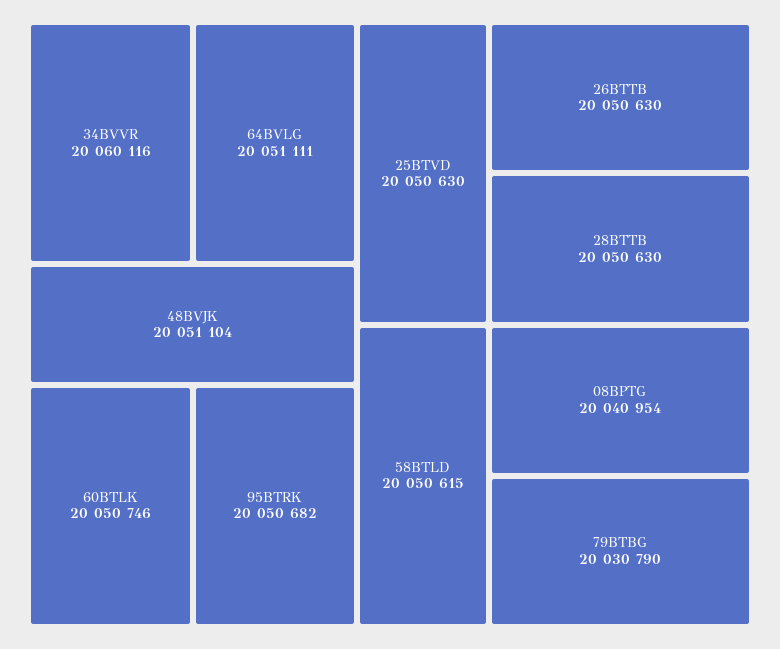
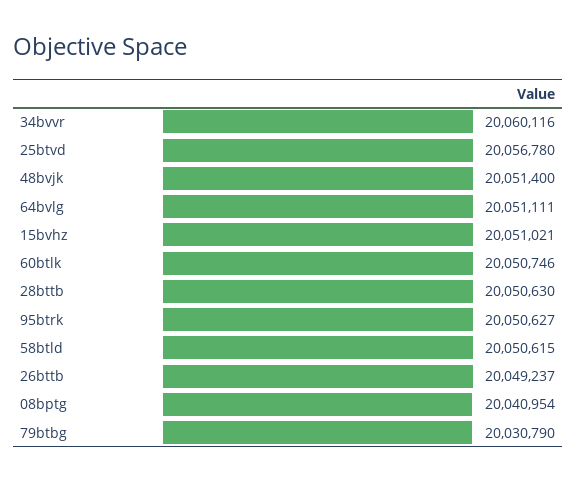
  {
    "34BVVR": 20060116,
    "64BVLG": 20051111,
-   "48BVJK": 20051104,
+   "48BVJK": 20051400,
    "60BTLK": 20050746,
-   "95BTRK": 20050682,
+   "95BTRK": 20050627,
-   "25BTVD": 20050630,
+   "25BTVD": 20056780,
-   "26BTTB": 20050630,
+   "26BTTB": 20049237,
    "28BTTB": 20050630,
    "58BTLD": 20050615,
    "08BPTG": 20040954,
-   "79BTBG": 20030790
+   "79BTBG": 20030790,
+   "15bvhz": 20051021
  }

